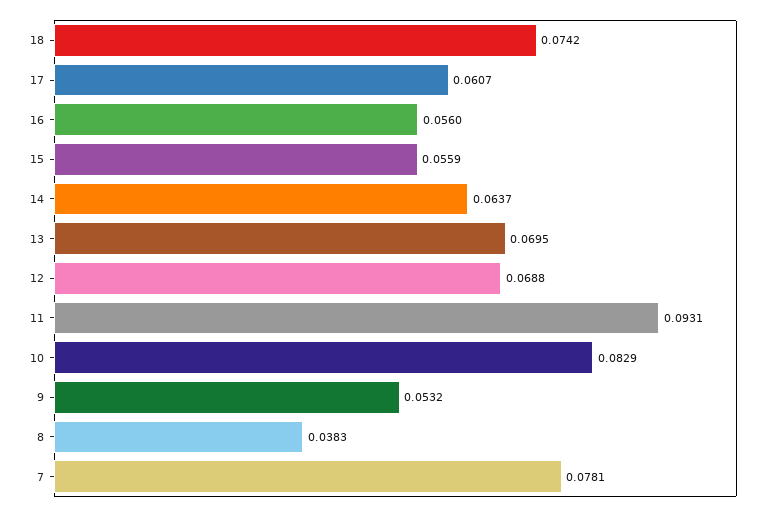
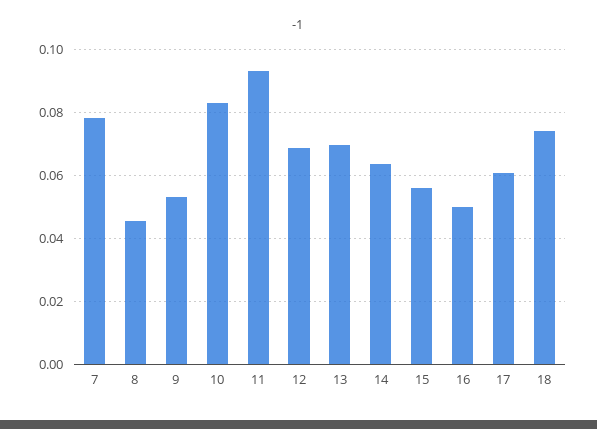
  {
    "18": 0.0742,
    "17": 0.0607,
-   "16": 0.056,
+   "16": 0.05,
    "15": 0.0559,
    "14": 0.0637,
    "13": 0.0695,
    "12": 0.0688,
    "11": 0.0931,
    "10": 0.0829,
    "9": 0.0532,
-   "8": 0.0383,
+   "8": 0.046,
    "7": 0.0781
  }

